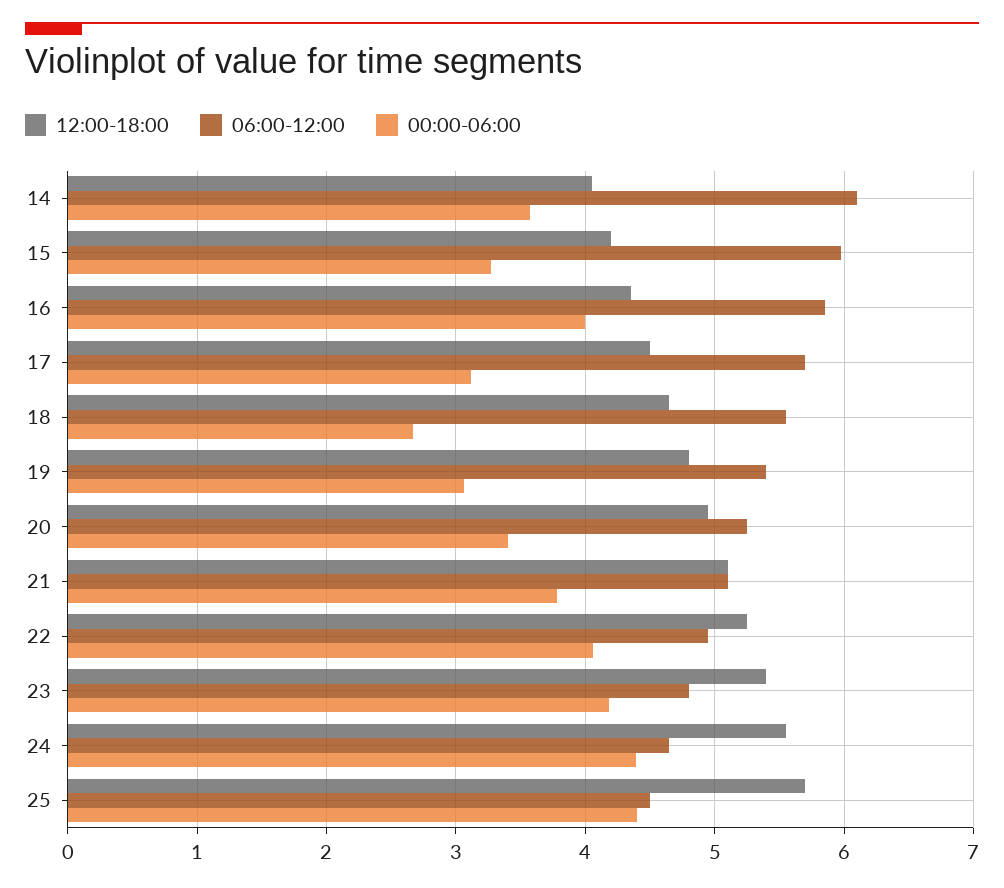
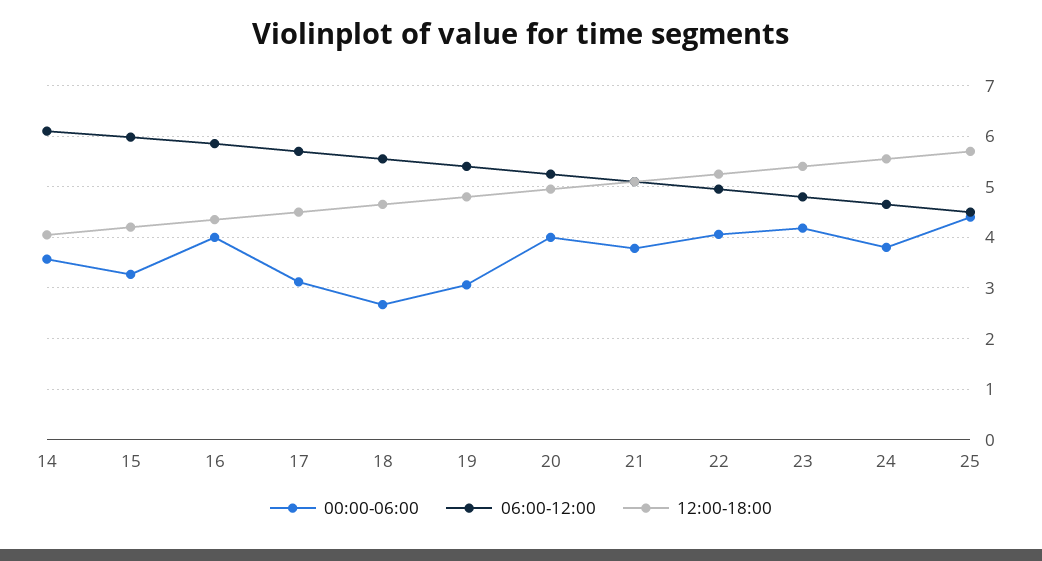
  {
    "12:00-18:00": {
      "14": 4.1,
      "15": 4.2,
      "16": 4.4,
      "17": 4.5,
      "18": 4.7,
      "19": 4.8,
      "20": 5,
      "21": 5.1,
      "22": 5.3,
      "23": 5.4,
      "24": 5.6,
      "25": 5.7
    },
    "06:00-12:00": {
      "14": 6.1,
      "15": 6,
      "16": 5.9,
      "17": 5.7,
      "18": 5.6,
      "19": 5.4,
      "20": 5.3,
      "21": 5.1,
      "22": 5,
      "23": 4.8,
      "24": 4.7,
      "25": 4.5
    },
    "00:00-06:00": {
      "14": 3.6,
      "15": 3.3,
      "16": 4,
      "17": 3.1,
      "18": 2.7,
      "19": 3.1,
-     "20": 3.4,
+     "20": 4,
      "21": 3.8,
      "22": 4.1,
      "23": 4.2,
-     "24": 4.4,
+     "24": 3.8,
      "25": 4.4
    }
  }

